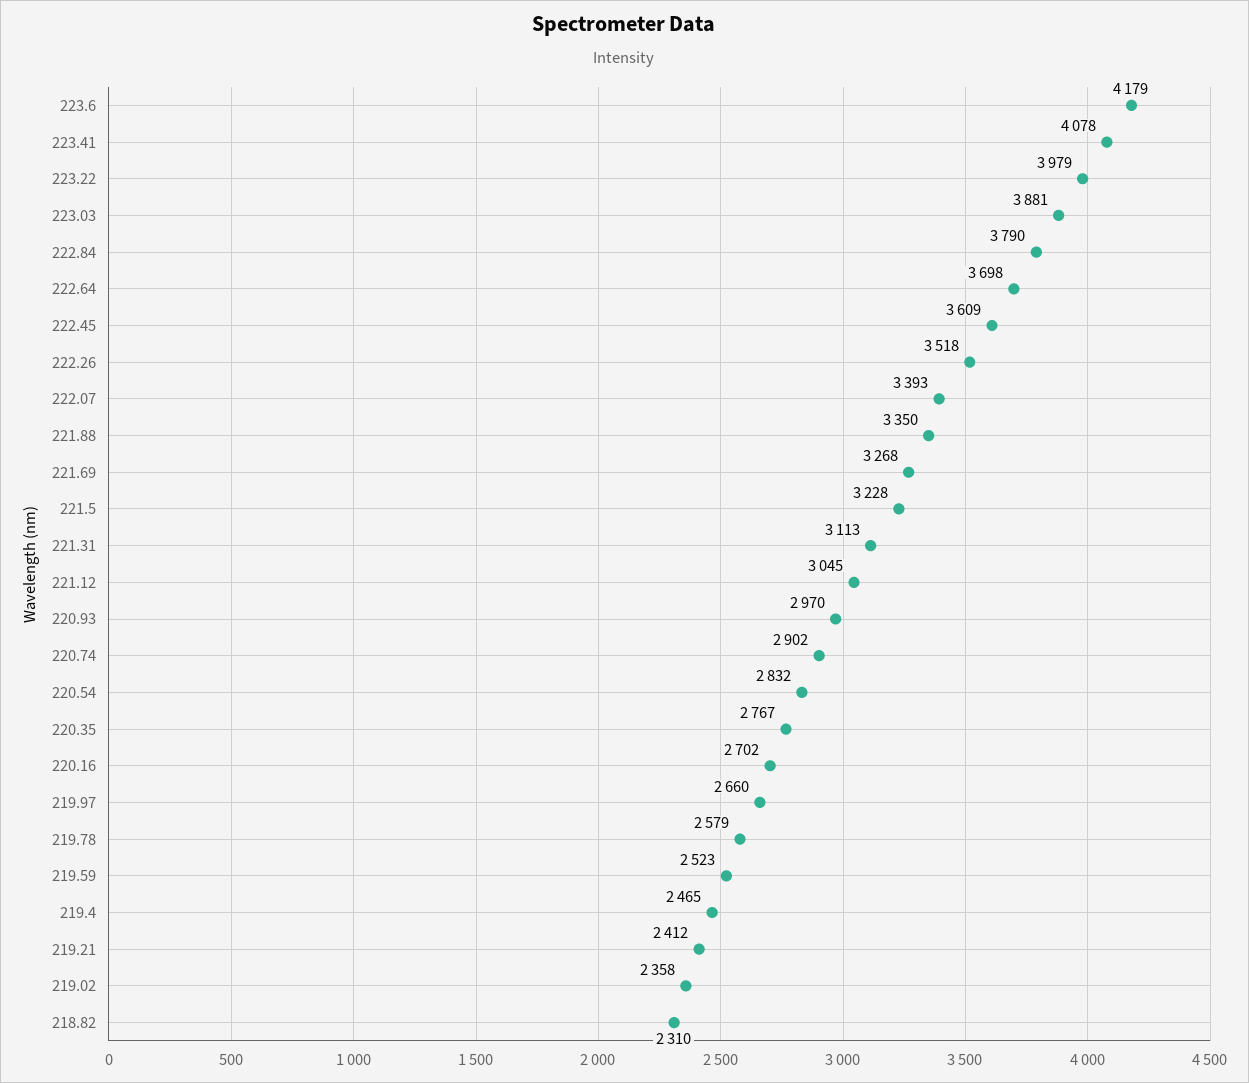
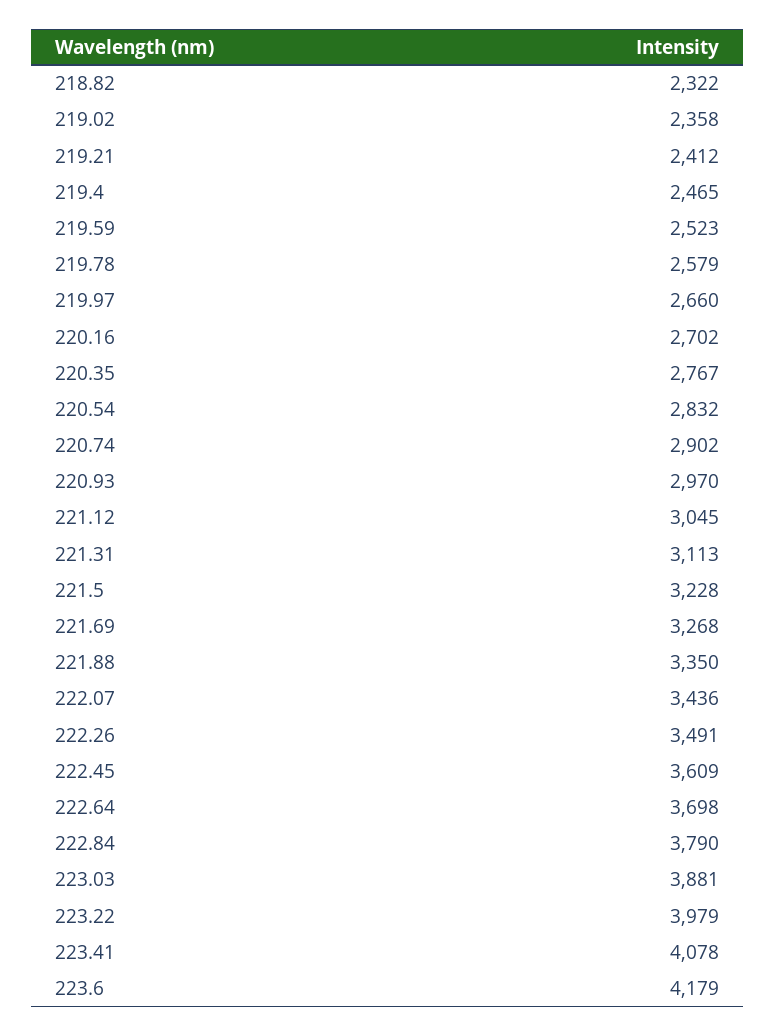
  {
    "223.6": 4179,
    "223.41": 4078,
    "223.22": 3979,
    "223.03": 3881,
    "222.84": 3790,
    "222.64": 3698,
    "222.45": 3609,
-   "222.26": 3518,
+   "222.26": 3491,
-   "222.07": 3393,
+   "222.07": 3436,
    "221.88": 3350,
    "221.69": 3268,
    "221.5": 3228,
    "221.31": 3113,
    "221.12": 3045,
    "220.93": 2970,
    "220.74": 2902,
    "220.54": 2832,
    "220.35": 2767,
    "220.16": 2702,
    "219.97": 2660,
    "219.78": 2579,
    "219.59": 2523,
    "219.4": 2465,
    "219.21": 2412,
    "219.02": 2358,
-   "218.82": 2310
+   "218.82": 2322
  }

